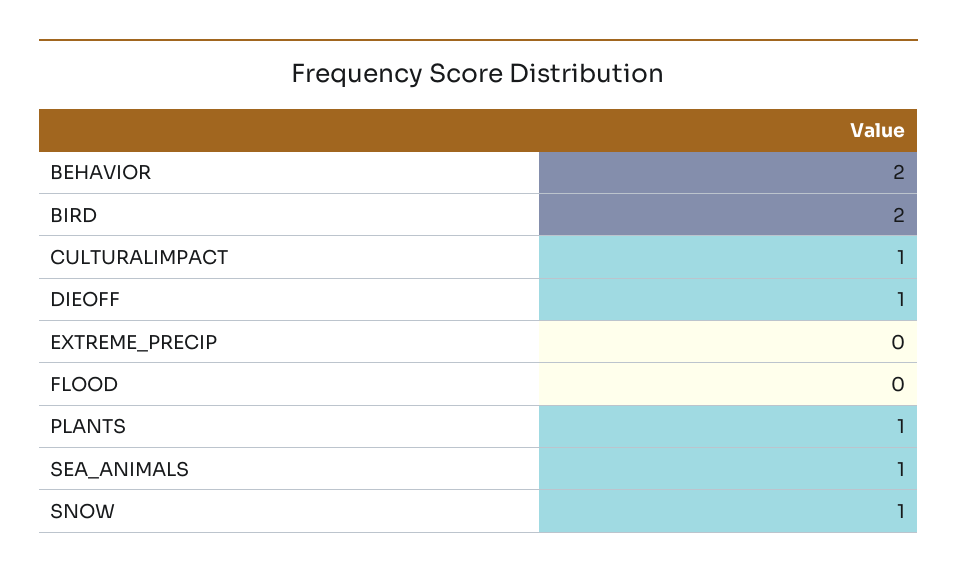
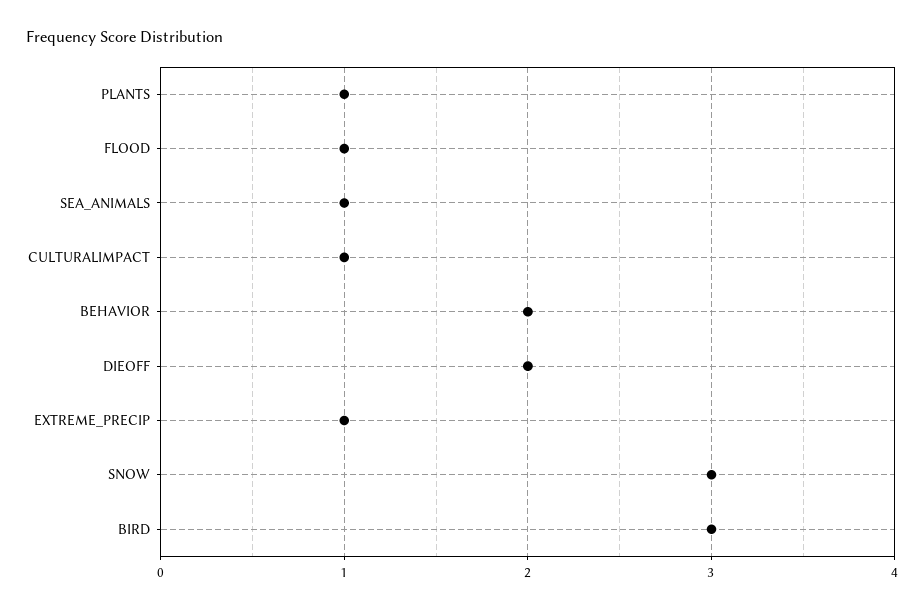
  {
    "BEHAVIOR": 2,
-   "BIRD": 2,
+   "BIRD": 3,
    "CULTURALIMPACT": 1,
-   "DIEOFF": 1,
+   "DIEOFF": 2,
-   "EXTREME_PRECIP": 0,
+   "EXTREME_PRECIP": 1,
-   "FLOOD": 0,
+   "FLOOD": 1,
    "PLANTS": 1,
    "SEA_ANIMALS": 1,
-   "SNOW": 1
+   "SNOW": 3
  }

